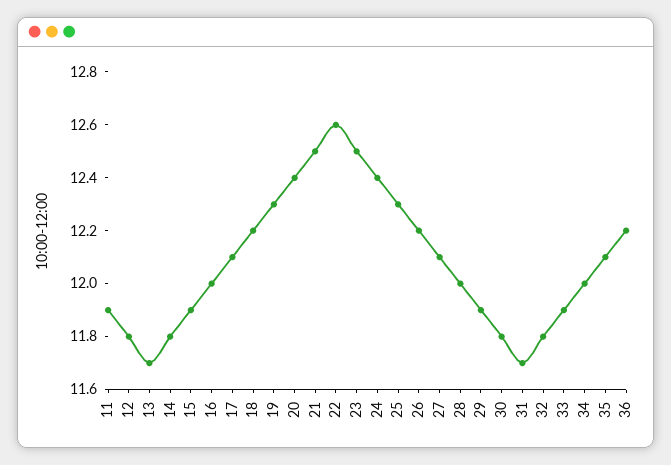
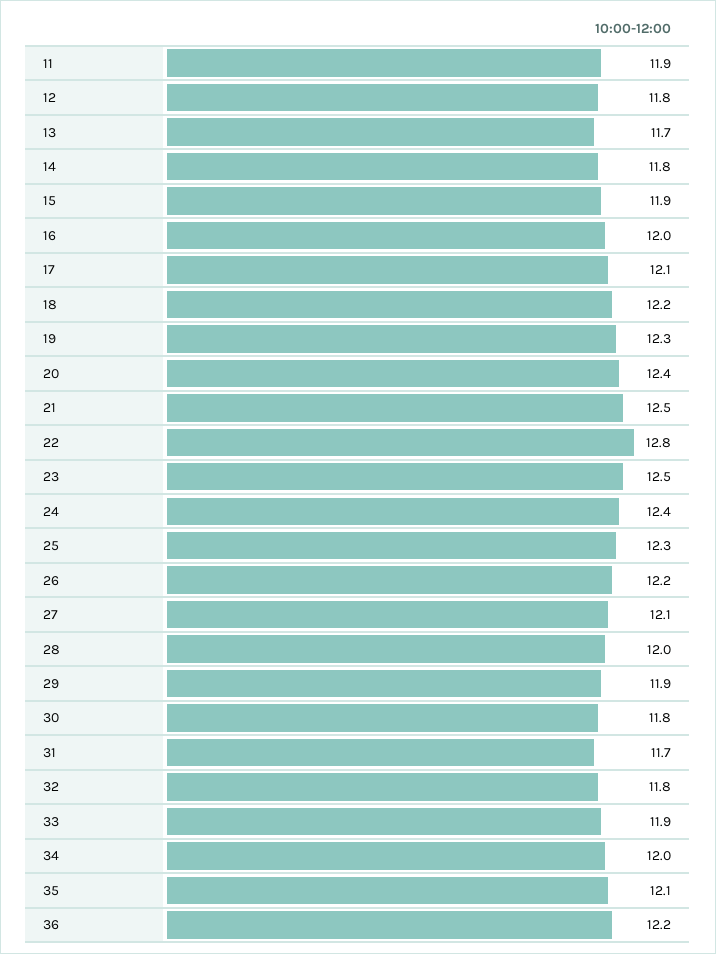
  {
    "11": 11.9,
    "12": 11.8,
    "13": 11.7,
    "14": 11.8,
    "15": 11.9,
    "16": 12,
    "17": 12.1,
    "18": 12.2,
    "19": 12.3,
    "20": 12.4,
    "21": 12.5,
-   "22": 12.6,
+   "22": 12.8,
    "23": 12.5,
    "24": 12.4,
    "25": 12.3,
    "26": 12.2,
    "27": 12.1,
    "28": 12,
    "29": 11.9,
    "30": 11.8,
    "31": 11.7,
    "32": 11.8,
    "33": 11.9,
    "34": 12,
    "35": 12.1,
    "36": 12.2
  }

